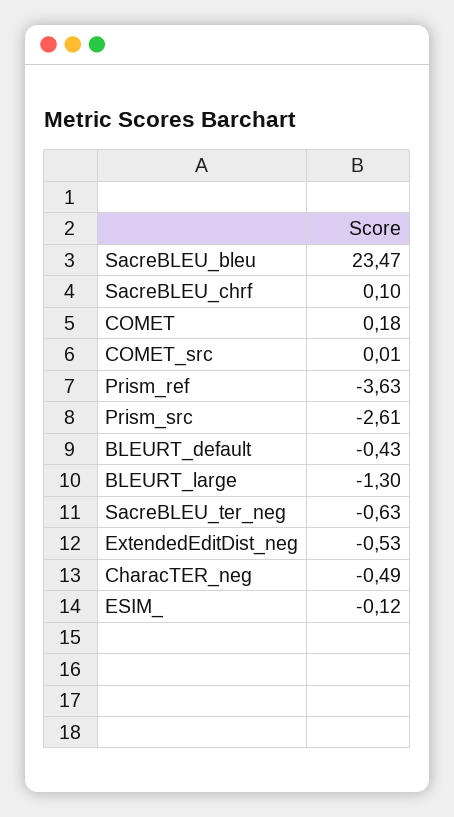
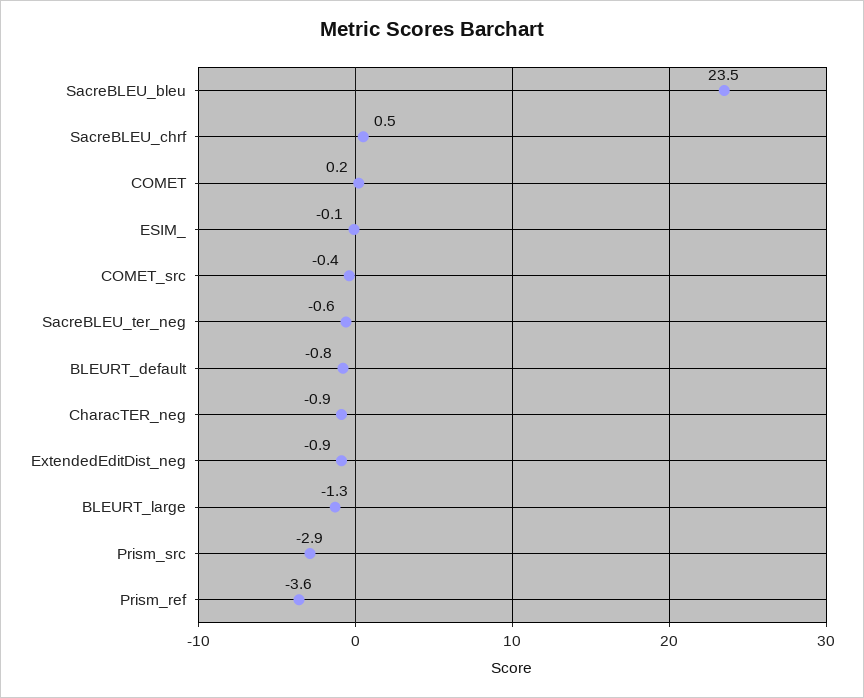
  {
    "SacreBLEU_bleu": 23.47,
-   "SacreBLEU_chrf": 0.1,
+   "SacreBLEU_chrf": 0.5,
    "COMET": 0.18,
-   "COMET_src": 0.01,
+   "COMET_src": -0.4,
    "Prism_ref": -3.63,
-   "Prism_src": -2.61,
+   "Prism_src": -2.9,
-   "BLEURT_default": -0.43,
+   "BLEURT_default": -0.8,
    "BLEURT_large": -1.3,
    "SacreBLEU_ter_neg": -0.63,
-   "ExtendedEditDist_neg": -0.53,
+   "ExtendedEditDist_neg": -0.9,
-   "CharacTER_neg": -0.49,
+   "CharacTER_neg": -0.9,
    "ESIM_": -0.12
  }

